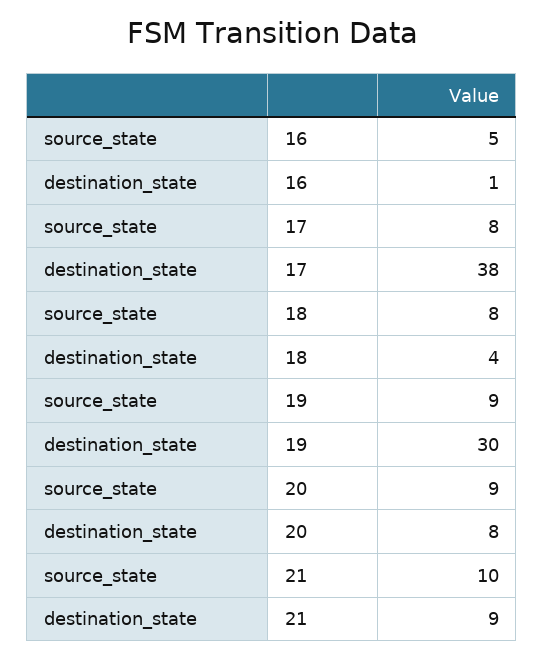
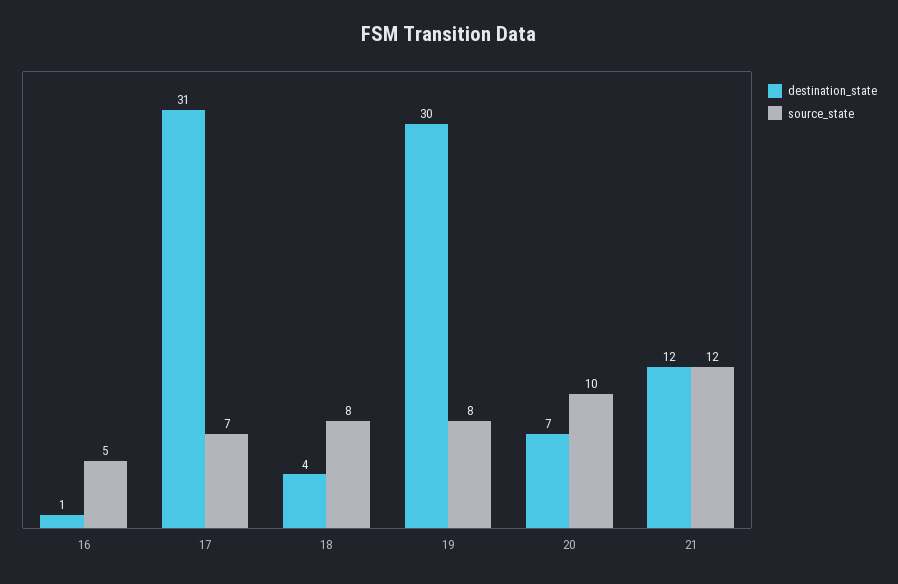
  {
    "source_state": {
      "16": 5,
-     "17": 8,
+     "17": 7,
      "18": 8,
-     "19": 9,
+     "19": 8,
-     "20": 9,
+     "20": 10,
-     "21": 10
+     "21": 12
    },
    "destination_state": {
      "16": 1,
-     "17": 38,
+     "17": 31,
      "18": 4,
      "19": 30,
-     "20": 8,
+     "20": 7,
-     "21": 9
+     "21": 12
    }
  }

